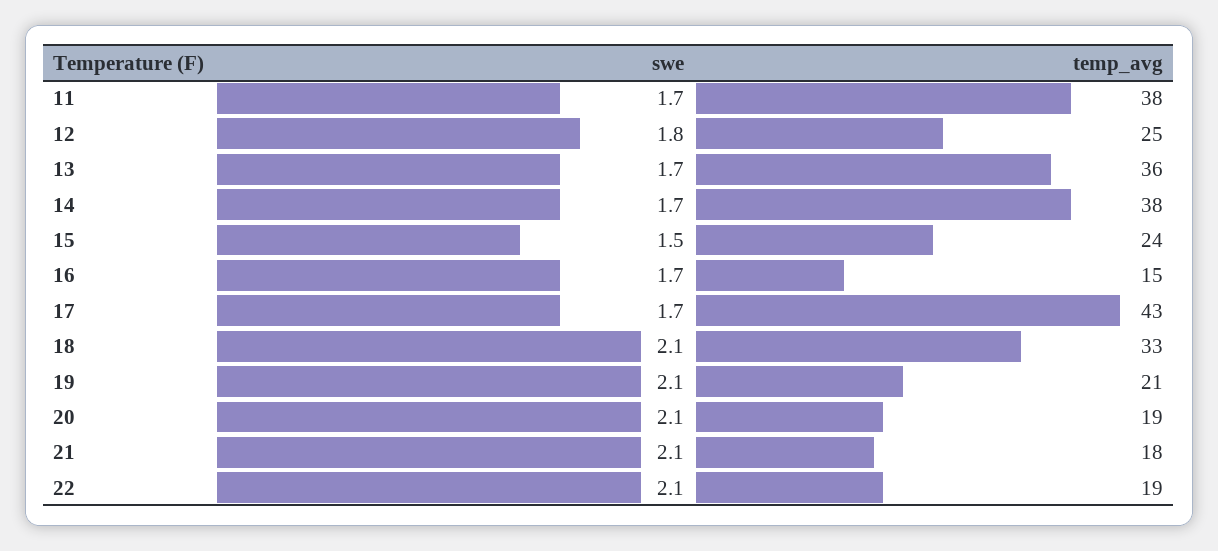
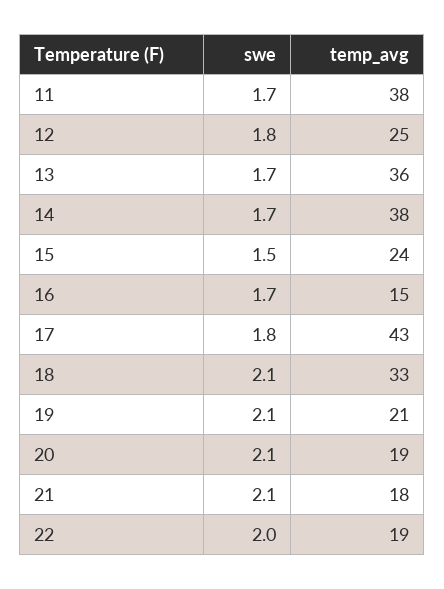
  {
    "swe": {
      "11": 1.7,
      "12": 1.8,
      "13": 1.7,
      "14": 1.7,
      "15": 1.5,
      "16": 1.7,
-     "17": 1.7,
+     "17": 1.8,
      "18": 2.1,
      "19": 2.1,
      "20": 2.1,
      "21": 2.1,
-     "22": 2.1
+     "22": 2
    },
    "temp_avg": {
      "11": 38,
      "12": 25,
      "13": 36,
      "14": 38,
      "15": 24,
      "16": 15,
      "17": 43,
      "18": 33,
      "19": 21,
      "20": 19,
      "21": 18,
      "22": 19
    }
  }

